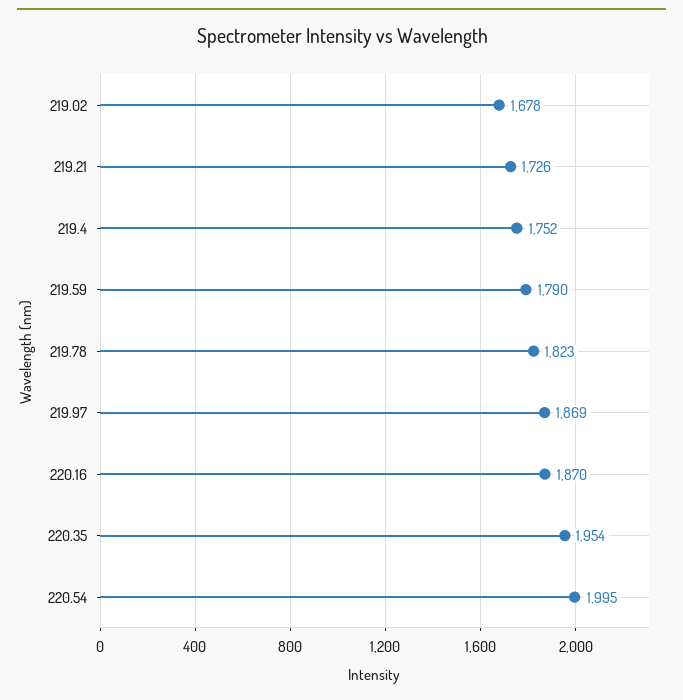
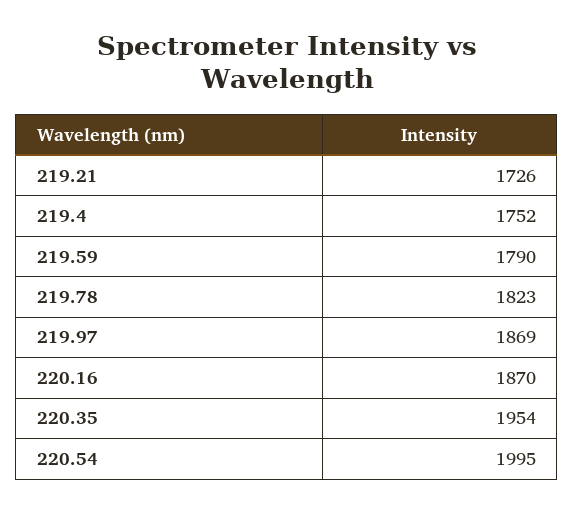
  {
-   "219.02": 1678,
    "219.21": 1726,
    "219.4": 1752,
    "219.59": 1790,
    "219.78": 1823,
    "219.97": 1869,
    "220.16": 1870,
    "220.35": 1954,
    "220.54": 1995
  }

